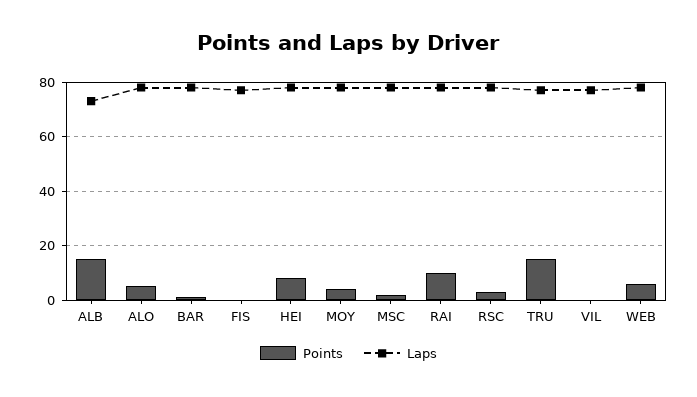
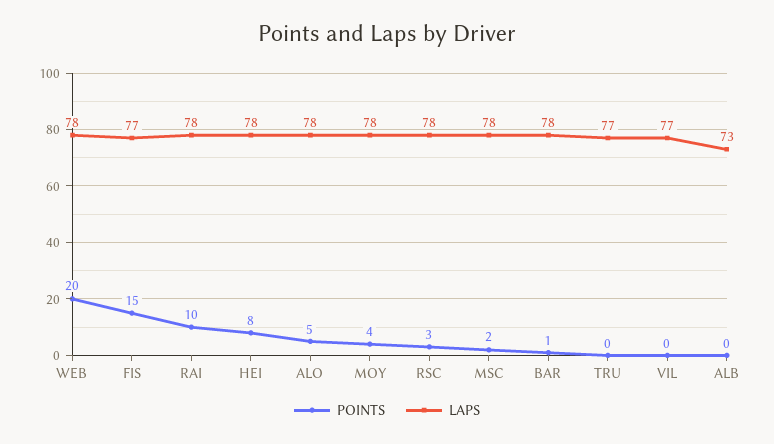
  {
    "Points": {
-     "ALB": 15,
+     "ALB": 0,
      "ALO": 5,
      "BAR": 1,
-     "FIS": 0,
+     "FIS": 15,
      "HEI": 8,
      "MOY": 4,
      "MSC": 2,
      "RAI": 10,
      "RSC": 3,
-     "TRU": 15,
+     "TRU": 0,
      "VIL": 0,
-     "WEB": 5
+     "WEB": 20
    },
    "Laps": {
      "ALB": 73,
      "ALO": 78,
      "BAR": 78,
      "FIS": 77,
      "HEI": 78,
      "MOY": 78,
      "MSC": 78,
      "RAI": 78,
      "RSC": 78,
      "TRU": 77,
      "VIL": 77,
      "WEB": 78
    }
  }

